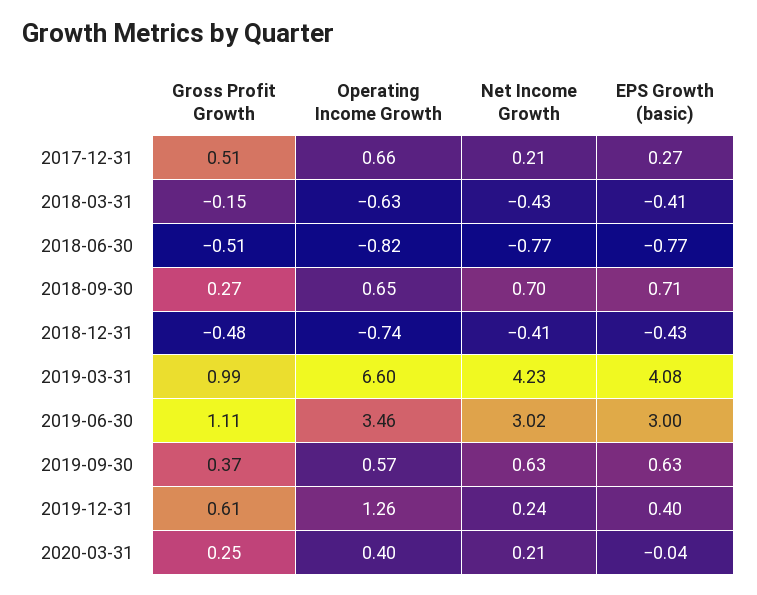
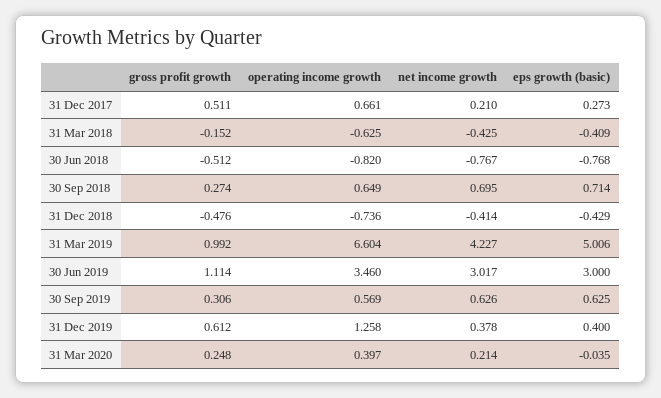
  {
    "Gross Profit Growth": {
      "2017-12-31": 0.511,
      "2018-03-31": -0.152,
      "2018-06-30": -0.512,
      "2018-09-30": 0.274,
      "2018-12-31": -0.476,
      "2019-03-31": 0.992,
      "2019-06-30": 1.114,
-     "2019-09-30": 0.37,
+     "2019-09-30": 0.306,
      "2019-12-31": 0.612,
      "2020-03-31": 0.248
    },
    "Operating Income Growth": {
      "2017-12-31": 0.661,
      "2018-03-31": -0.625,
      "2018-06-30": -0.82,
      "2018-09-30": 0.649,
      "2018-12-31": -0.736,
      "2019-03-31": 6.604,
      "2019-06-30": 3.46,
      "2019-09-30": 0.569,
      "2019-12-31": 1.258,
      "2020-03-31": 0.397
    },
    "Net Income Growth": {
      "2017-12-31": 0.21,
      "2018-03-31": -0.425,
      "2018-06-30": -0.767,
      "2018-09-30": 0.695,
      "2018-12-31": -0.414,
      "2019-03-31": 4.227,
      "2019-06-30": 3.017,
      "2019-09-30": 0.626,
-     "2019-12-31": 0.24,
+     "2019-12-31": 0.378,
      "2020-03-31": 0.214
    },
    "EPS Growth (basic)": {
      "2017-12-31": 0.273,
      "2018-03-31": -0.409,
      "2018-06-30": -0.768,
      "2018-09-30": 0.714,
      "2018-12-31": -0.429,
-     "2019-03-31": 4.08,
+     "2019-03-31": 5.006,
      "2019-06-30": 3,
      "2019-09-30": 0.625,
      "2019-12-31": 0.4,
      "2020-03-31": -0.035
    }
  }

